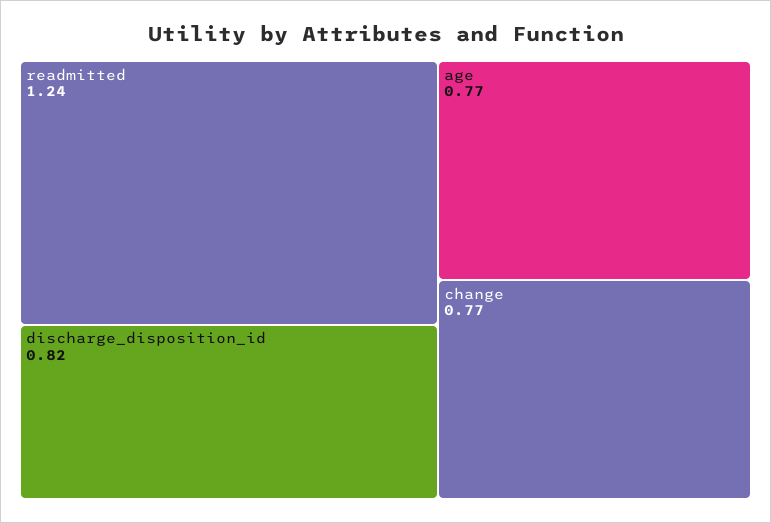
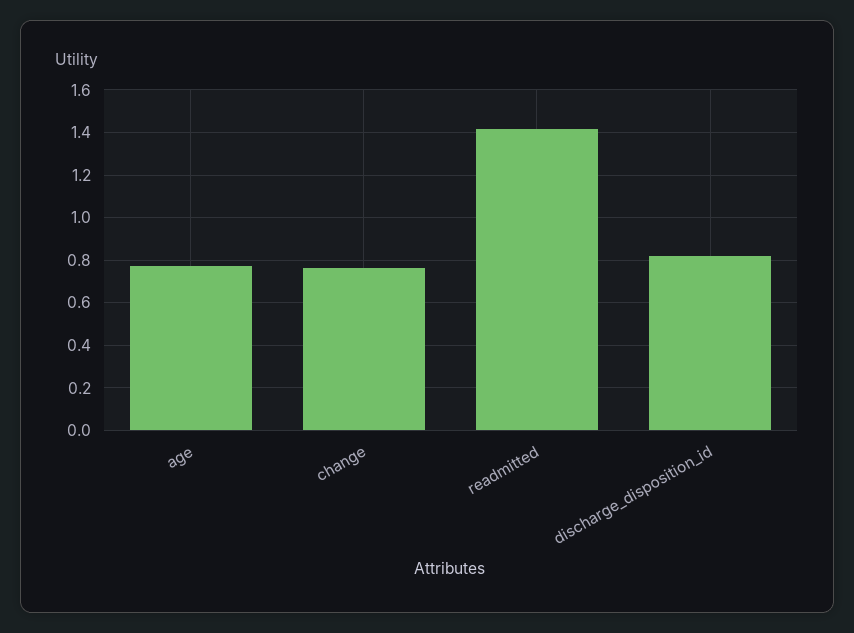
  {
-   "readmitted": 1.24,
+   "readmitted": 1.4,
    "discharge_disposition_id": 0.82,
    "age": 0.77,
    "change": 0.77
  }

